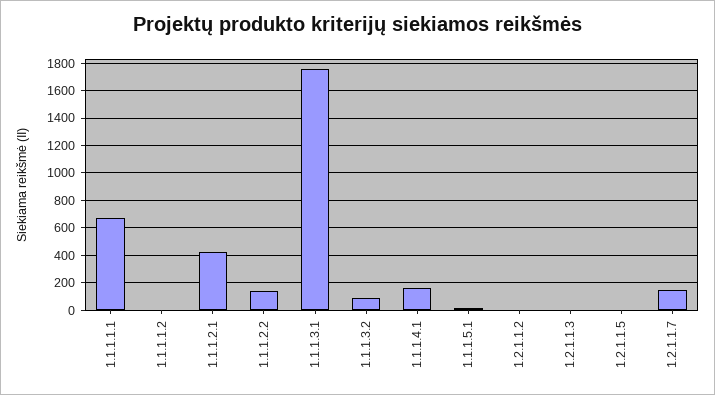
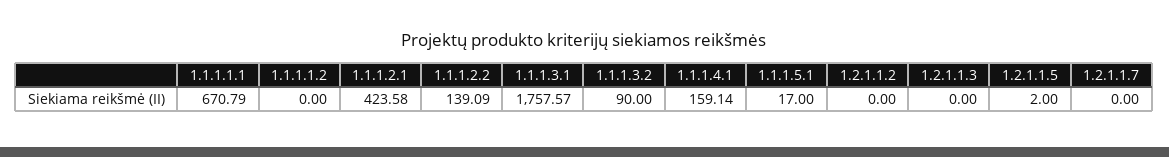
  {
    "1.1.1.1.1": 670.79,
    "1.1.1.1.2": 0,
    "1.1.1.2.1": 423.58,
    "1.1.1.2.2": 139.09,
    "1.1.1.3.1": 1757.57,
    "1.1.1.3.2": 90,
    "1.1.1.4.1": 159.14,
    "1.1.1.5.1": 17,
    "1.2.1.1.2": 0,
    "1.2.1.1.3": 0,
    "1.2.1.1.5": 2,
-   "1.2.1.1.7": 150
+   "1.2.1.1.7": 0
  }

